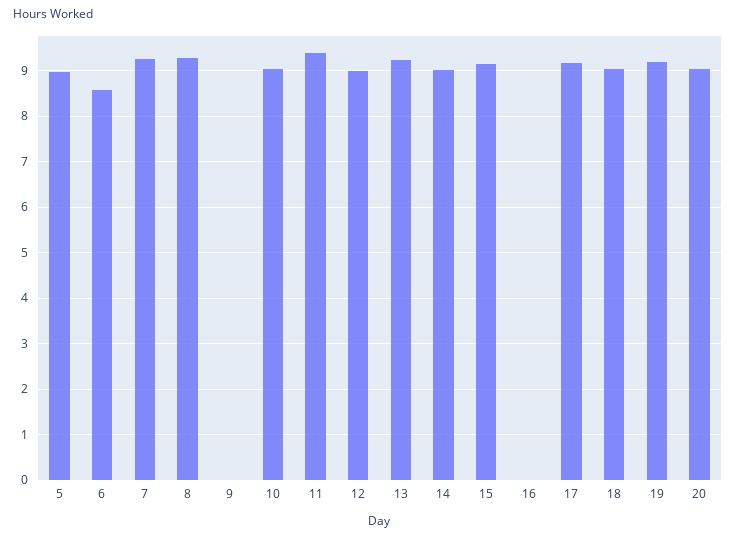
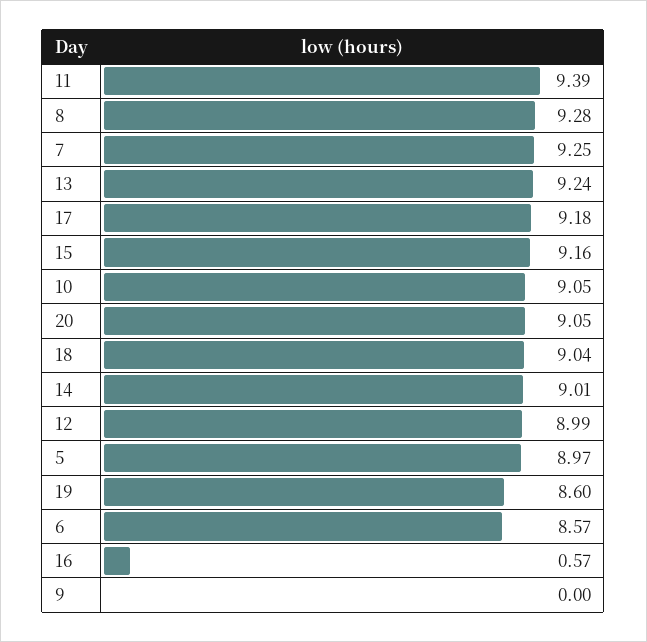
  {
    "5": 8.97,
    "6": 8.57,
    "7": 9.25,
    "8": 9.28,
    "9": 0,
    "10": 9.05,
    "11": 9.39,
    "12": 8.99,
    "13": 9.24,
    "14": 9.01,
    "15": 9.16,
-   "16": 0,
+   "16": 0.57,
    "17": 9.18,
    "18": 9.04,
-   "19": 9.2,
+   "19": 8.6,
    "20": 9.05
  }

